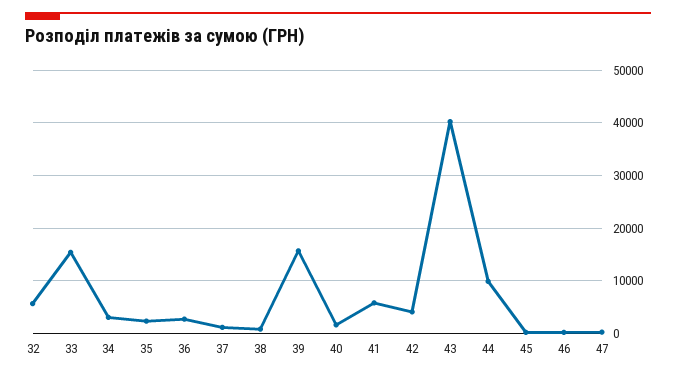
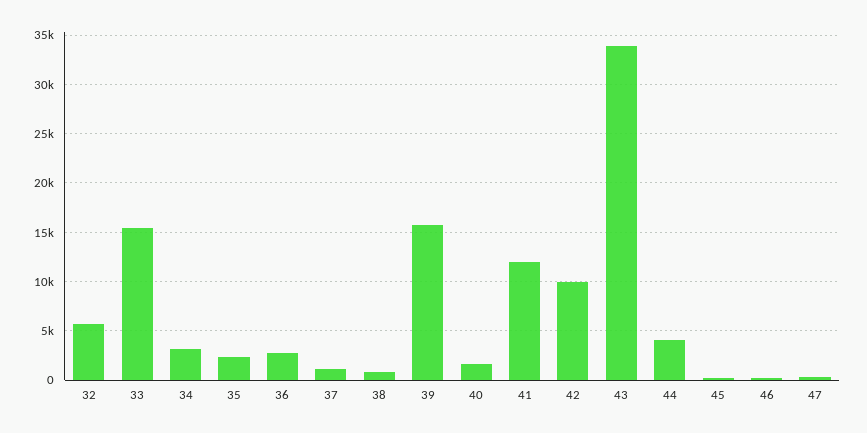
  {
    "32": 6000,
    "33": 15000,
    "34": 3000,
    "35": 2000,
    "36": 3000,
    "37": 1000,
    "38": 1000,
    "39": 16000,
    "40": 2000,
-   "41": 6000,
+   "41": 12000,
-   "42": 4000,
+   "42": 10000,
-   "43": 40000,
+   "43": 34000,
-   "44": 10000,
+   "44": 4000,
    "45": 0,
    "46": 0,
    "47": 0
  }

